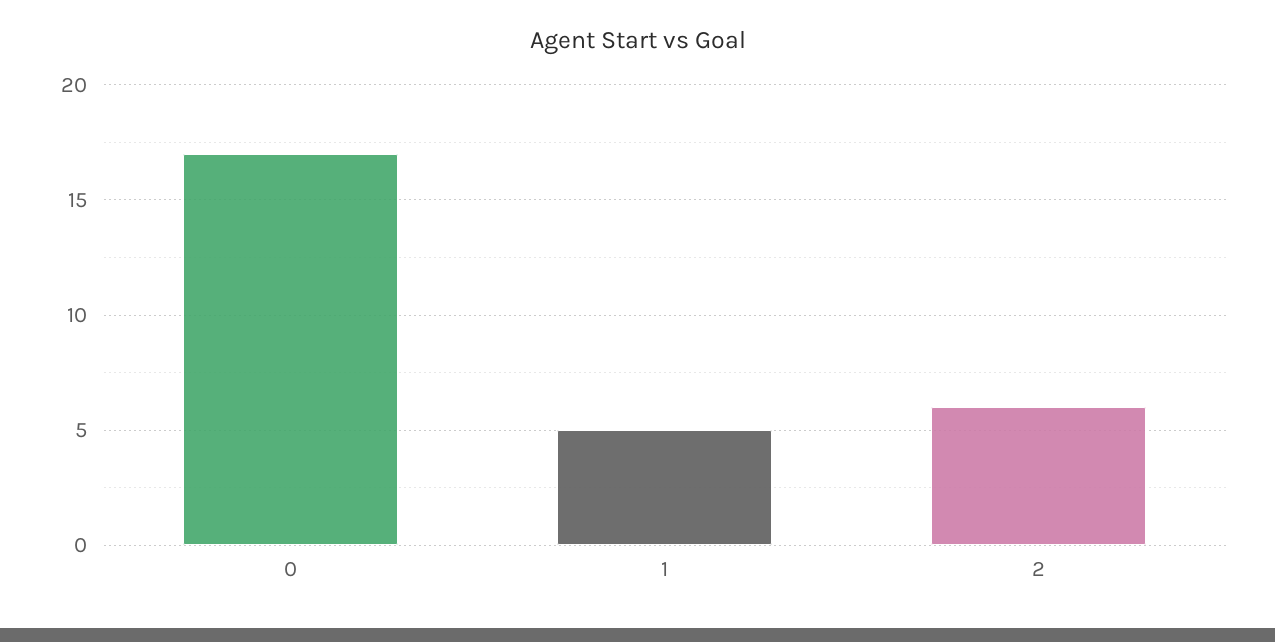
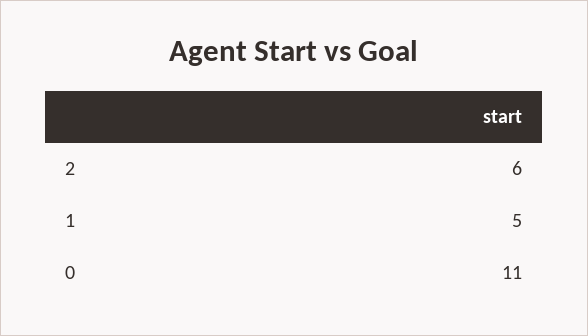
  {
-   "0": 17,
+   "0": 11,
    "1": 5,
    "2": 6
  }

